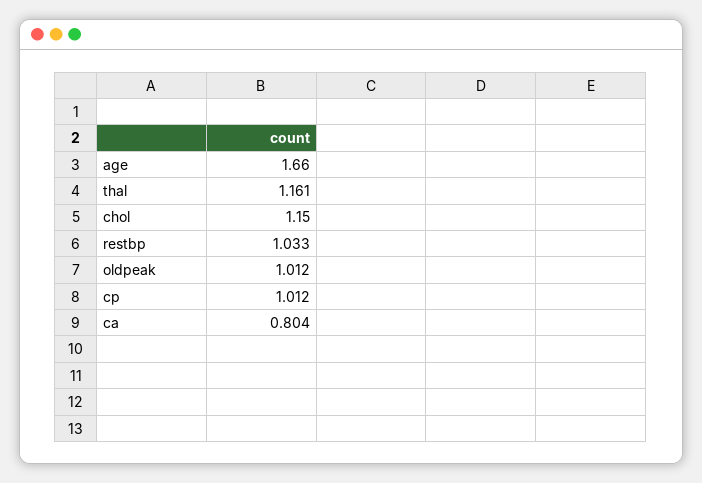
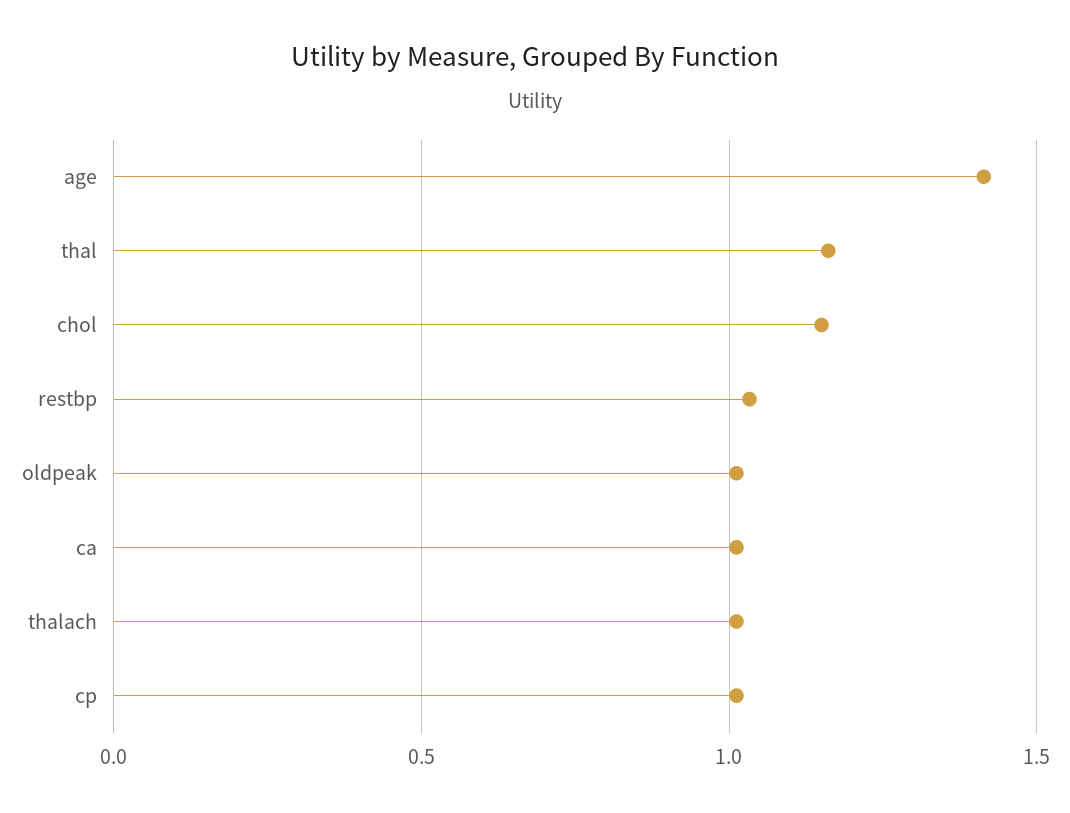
  {
-   "age": 1.66,
+   "age": 1.4,
    "thal": 1.161,
    "chol": 1.15,
    "restbp": 1.033,
    "oldpeak": 1.012,
    "cp": 1.012,
-   "ca": 0.804
+   "ca": 1,
+   "thalach": 1
  }

